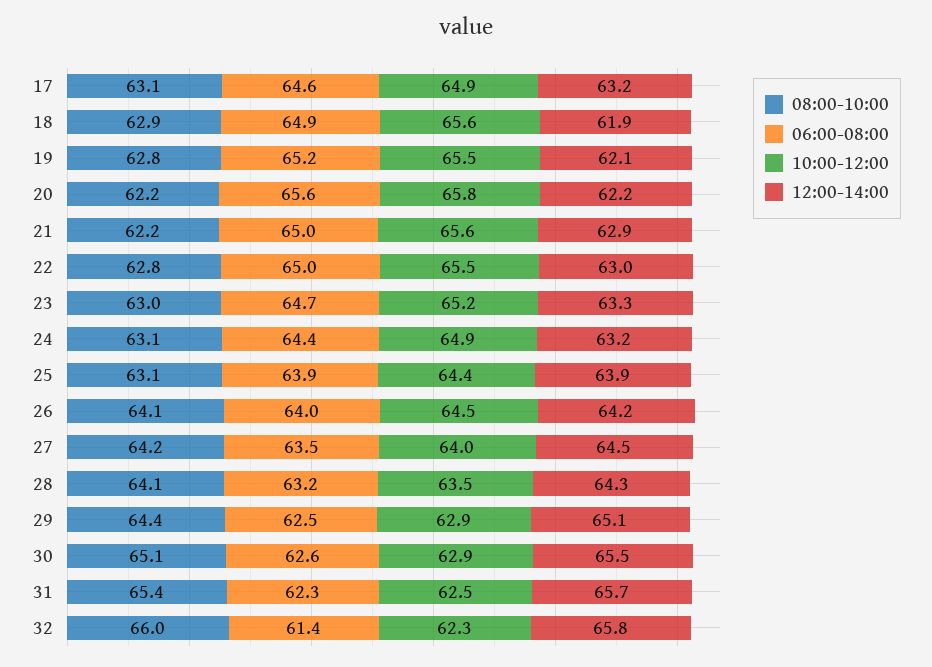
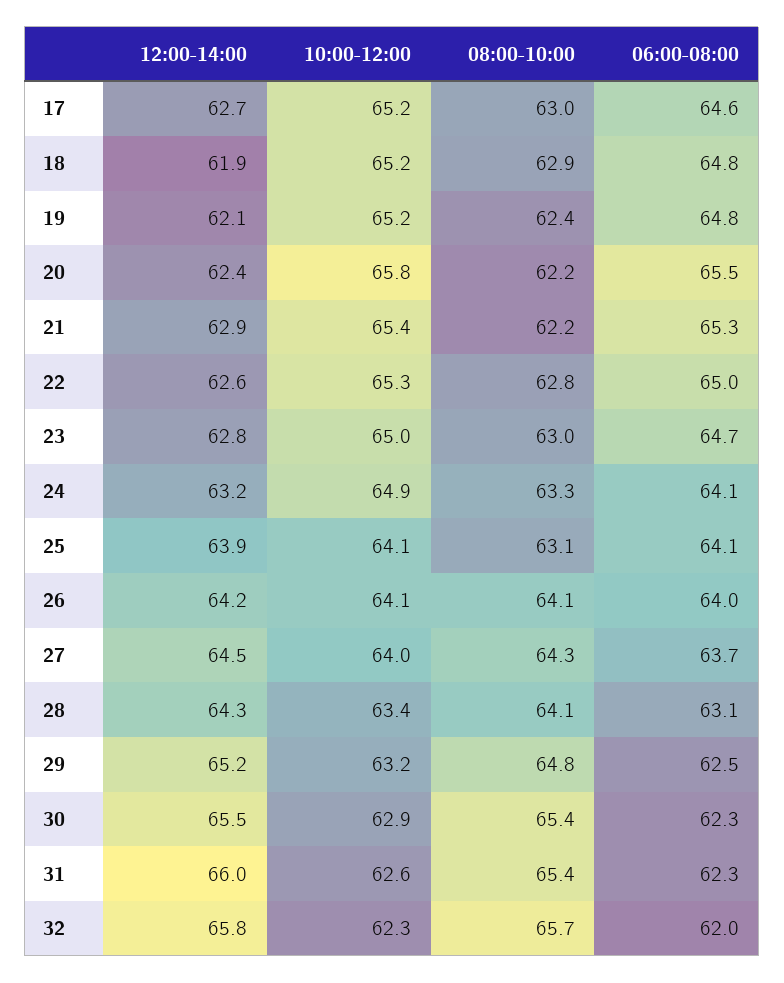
  {
    "08:00-10:00": {
-     "17": 63.1,
+     "17": 63,
      "18": 62.9,
-     "19": 62.8,
+     "19": 62.4,
      "20": 62.2,
      "21": 62.2,
      "22": 62.8,
      "23": 63,
-     "24": 63.1,
+     "24": 63.3,
      "25": 63.1,
      "26": 64.1,
-     "27": 64.2,
+     "27": 64.3,
      "28": 64.1,
-     "29": 64.4,
+     "29": 64.8,
-     "30": 65.1,
+     "30": 65.4,
      "31": 65.4,
-     "32": 66
+     "32": 65.7
    },
    "06:00-08:00": {
      "17": 64.6,
-     "18": 64.9,
+     "18": 64.8,
-     "19": 65.2,
+     "19": 64.8,
-     "20": 65.6,
+     "20": 65.5,
-     "21": 65,
+     "21": 65.3,
      "22": 65,
      "23": 64.7,
-     "24": 64.4,
+     "24": 64.1,
-     "25": 63.9,
+     "25": 64.1,
      "26": 64,
-     "27": 63.5,
+     "27": 63.7,
-     "28": 63.2,
+     "28": 63.1,
      "29": 62.5,
-     "30": 62.6,
+     "30": 62.3,
      "31": 62.3,
-     "32": 61.4
+     "32": 62
    },
    "10:00-12:00": {
-     "17": 64.9,
+     "17": 65.2,
-     "18": 65.6,
+     "18": 65.2,
-     "19": 65.5,
+     "19": 65.2,
      "20": 65.8,
-     "21": 65.6,
+     "21": 65.4,
-     "22": 65.5,
+     "22": 65.3,
-     "23": 65.2,
+     "23": 65,
      "24": 64.9,
-     "25": 64.4,
+     "25": 64.1,
-     "26": 64.5,
+     "26": 64.1,
      "27": 64,
-     "28": 63.5,
+     "28": 63.4,
-     "29": 62.9,
+     "29": 63.2,
      "30": 62.9,
-     "31": 62.5,
+     "31": 62.6,
      "32": 62.3
    },
    "12:00-14:00": {
-     "17": 63.2,
+     "17": 62.7,
      "18": 61.9,
      "19": 62.1,
-     "20": 62.2,
+     "20": 62.4,
      "21": 62.9,
-     "22": 63,
+     "22": 62.6,
-     "23": 63.3,
+     "23": 62.8,
      "24": 63.2,
      "25": 63.9,
      "26": 64.2,
      "27": 64.5,
      "28": 64.3,
-     "29": 65.1,
+     "29": 65.2,
      "30": 65.5,
-     "31": 65.7,
+     "31": 66,
      "32": 65.8
    }
  }

